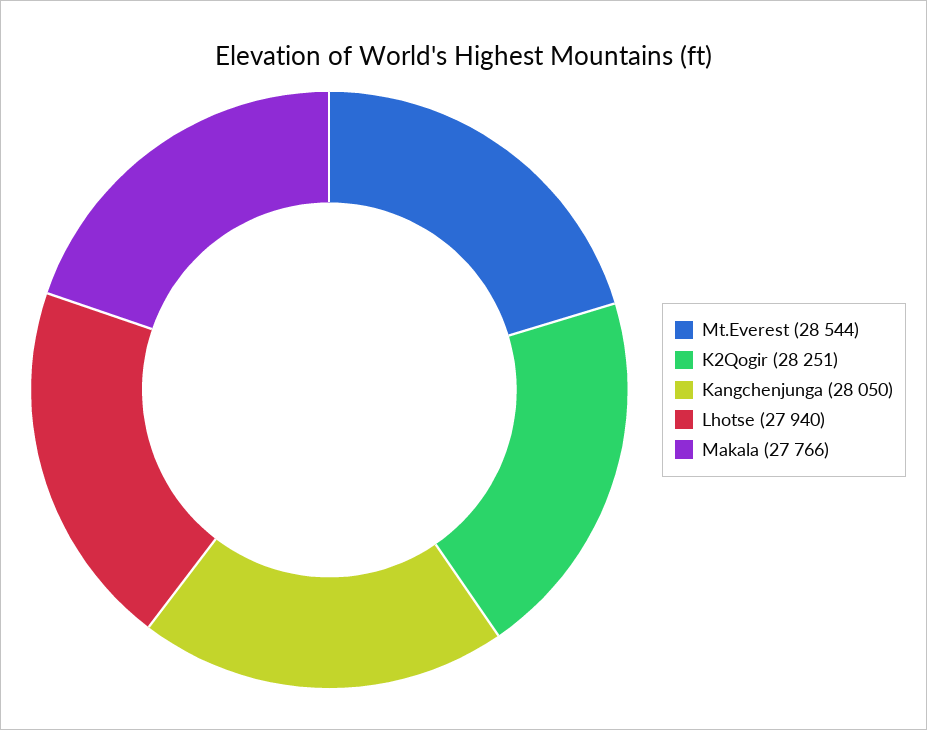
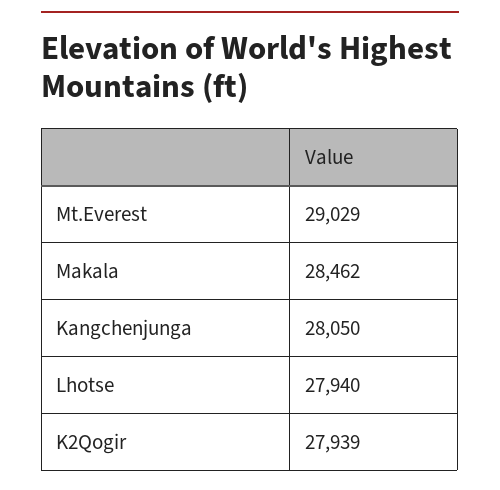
  {
-   "Mt.Everest": 28544,
+   "Mt.Everest": 29029,
-   "K2Qogir": 28251,
+   "K2Qogir": 27939,
    "Kangchenjunga": 28050,
    "Lhotse": 27940,
-   "Makala": 27766
+   "Makala": 28462
  }

